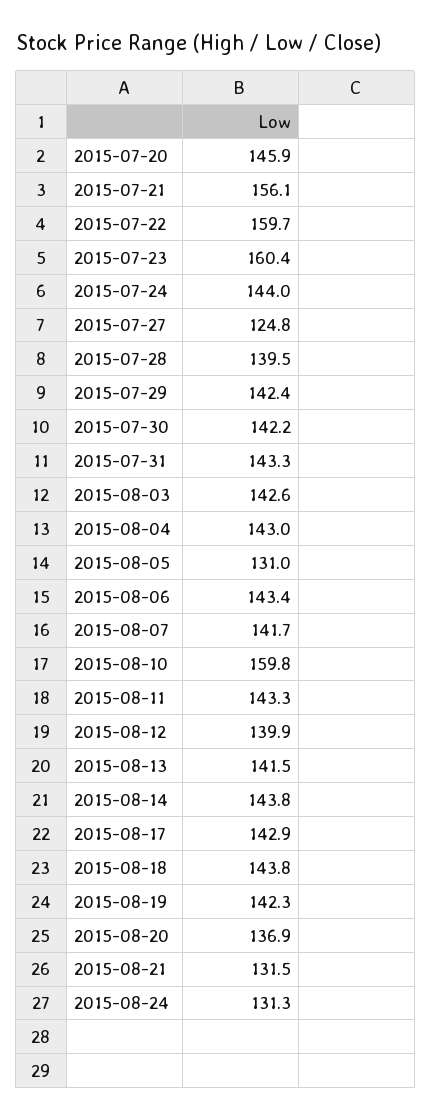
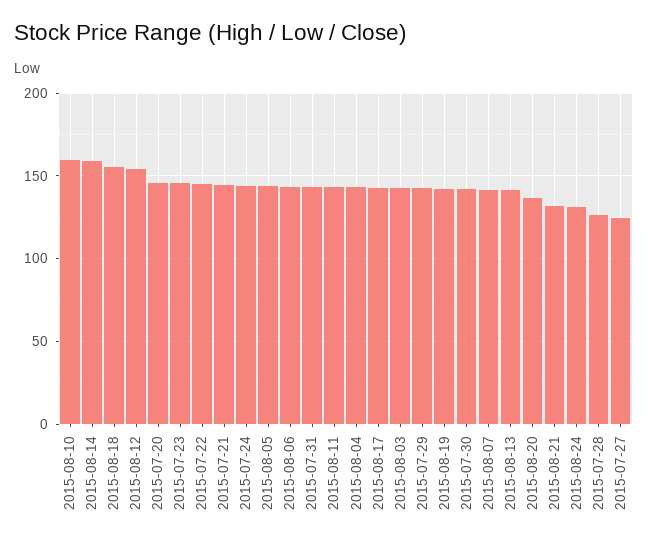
  {
    "2015-07-20": 145.9,
-   "2015-07-21": 156.1,
+   "2015-07-21": 145,
-   "2015-07-22": 159.7,
+   "2015-07-22": 145,
-   "2015-07-23": 160.4,
+   "2015-07-23": 145,
    "2015-07-24": 144,
    "2015-07-27": 124.8,
-   "2015-07-28": 139.5,
+   "2015-07-28": 125,
    "2015-07-29": 142.4,
    "2015-07-30": 142.2,
    "2015-07-31": 143.3,
    "2015-08-03": 142.6,
    "2015-08-04": 143,
-   "2015-08-05": 131,
+   "2015-08-05": 145,
    "2015-08-06": 143.4,
    "2015-08-07": 141.7,
    "2015-08-10": 159.8,
    "2015-08-11": 143.3,
-   "2015-08-12": 139.9,
+   "2015-08-12": 155,
    "2015-08-13": 141.5,
-   "2015-08-14": 143.8,
+   "2015-08-14": 160,
    "2015-08-17": 142.9,
-   "2015-08-18": 143.8,
+   "2015-08-18": 155,
    "2015-08-19": 142.3,
    "2015-08-20": 136.9,
    "2015-08-21": 131.5,
    "2015-08-24": 131.3
  }

